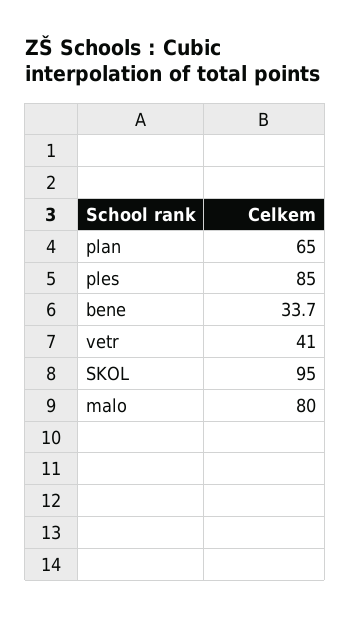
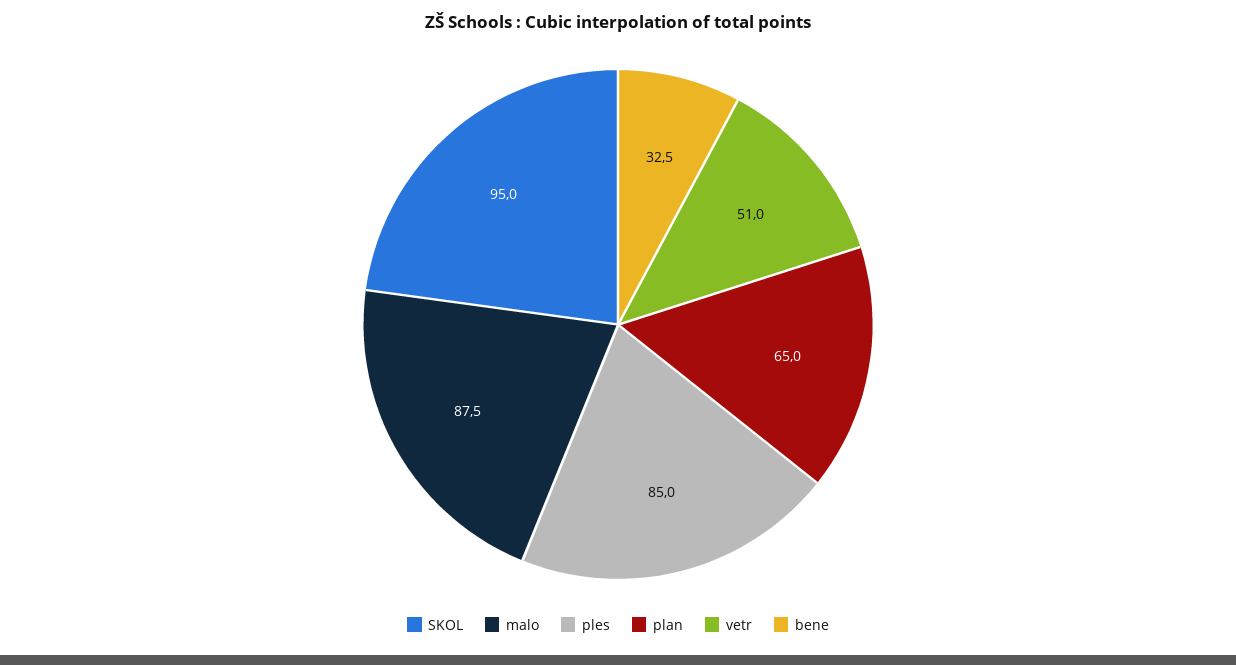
  {
    "plan": 65,
    "ples": 85,
-   "bene": 33.7,
+   "bene": 32.5,
-   "vetr": 41,
+   "vetr": 51,
    "SKOL": 95,
-   "malo": 80
+   "malo": 87.5
  }

